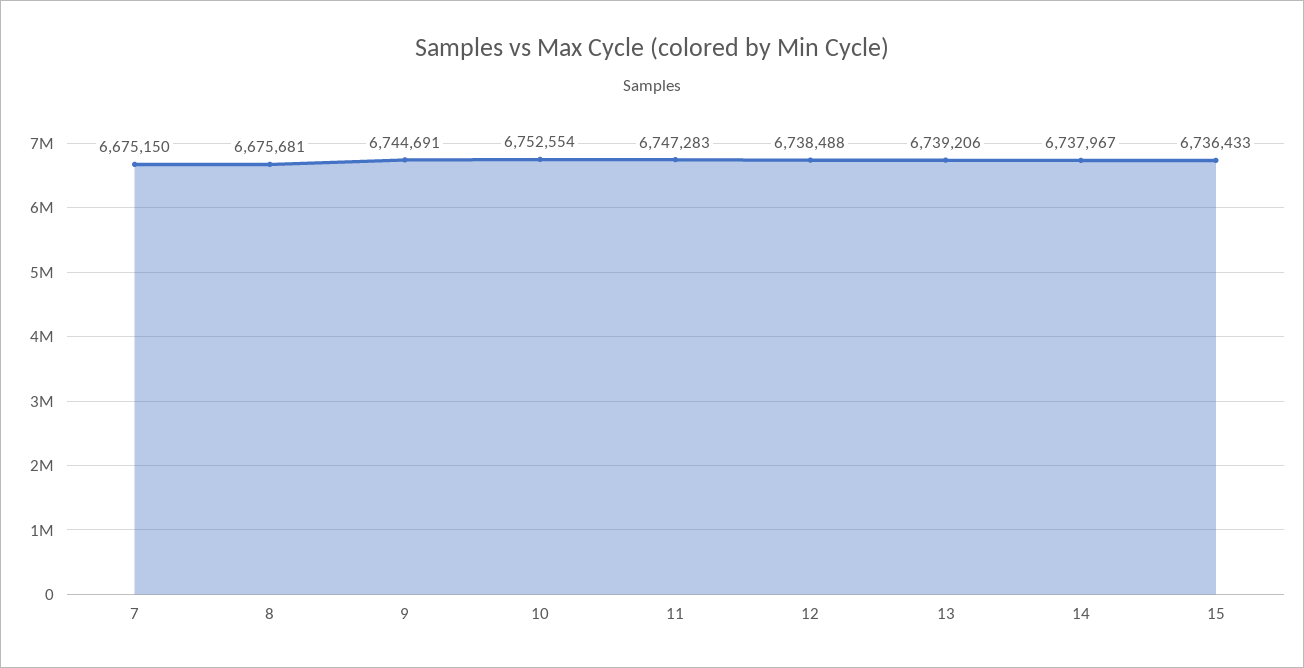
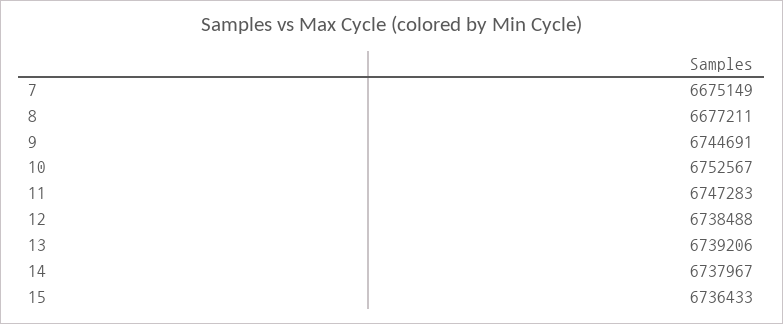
  {
-   "7": 6675150,
+   "7": 6675149,
-   "8": 6675681,
+   "8": 6677211,
    "9": 6744691,
-   "10": 6752554,
+   "10": 6752567,
    "11": 6747283,
    "12": 6738488,
    "13": 6739206,
    "14": 6737967,
    "15": 6736433
  }

